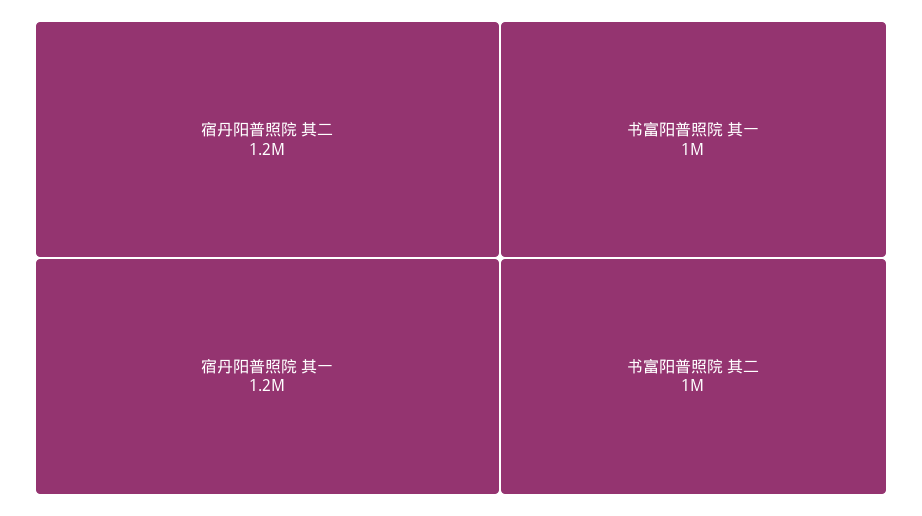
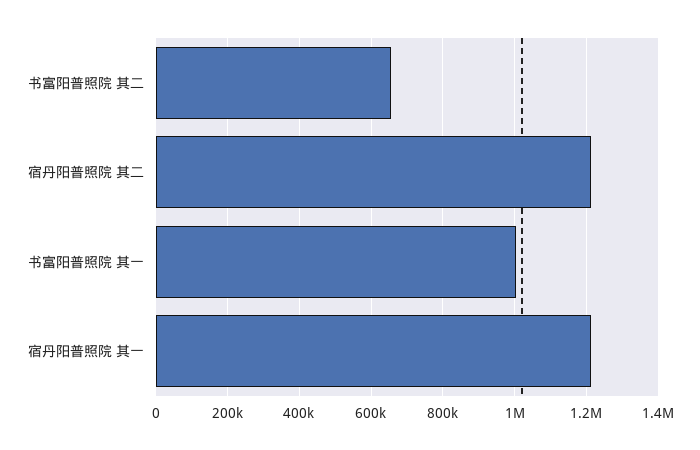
  {
    "宿丹阳普照院 其二": 1200000,
    "宿丹阳普照院 其一": 1200000,
    "书富阳普照院 其一": 1000000,
-   "书富阳普照院 其二": 1000000
+   "书富阳普照院 其二": 660000
  }

